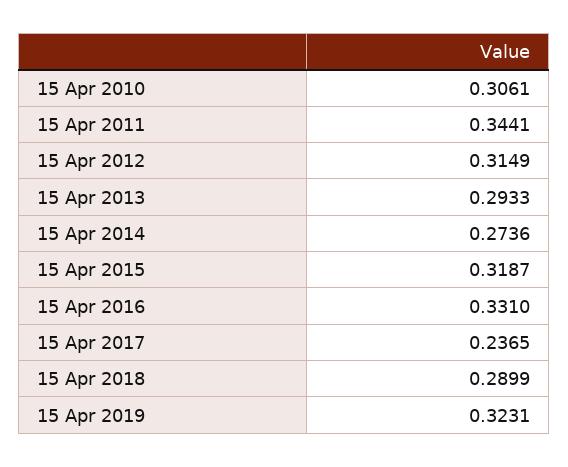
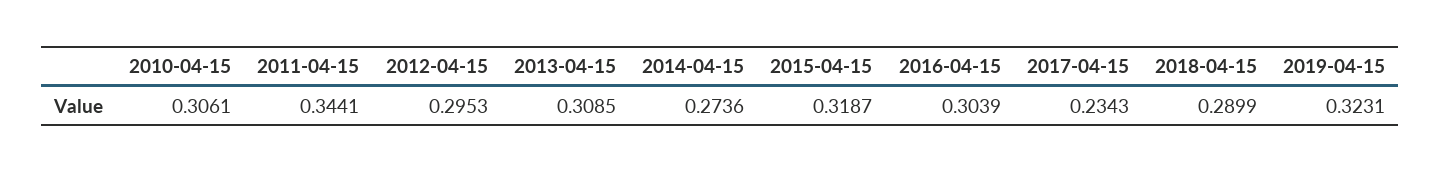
  {
    "15 Apr 2010": 0.3061,
    "15 Apr 2011": 0.3441,
-   "15 Apr 2012": 0.3149,
+   "15 Apr 2012": 0.2953,
-   "15 Apr 2013": 0.2933,
+   "15 Apr 2013": 0.3085,
    "15 Apr 2014": 0.2736,
    "15 Apr 2015": 0.3187,
-   "15 Apr 2016": 0.331,
+   "15 Apr 2016": 0.3039,
-   "15 Apr 2017": 0.2365,
+   "15 Apr 2017": 0.2343,
    "15 Apr 2018": 0.2899,
    "15 Apr 2019": 0.3231
  }

